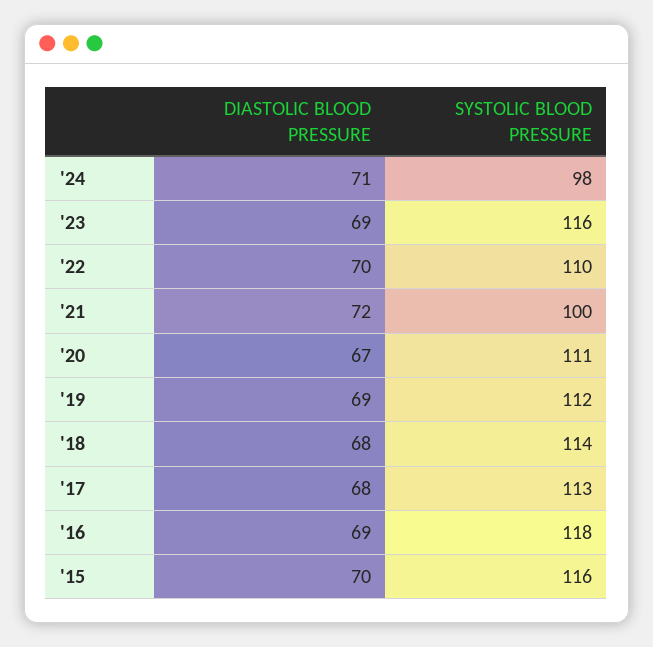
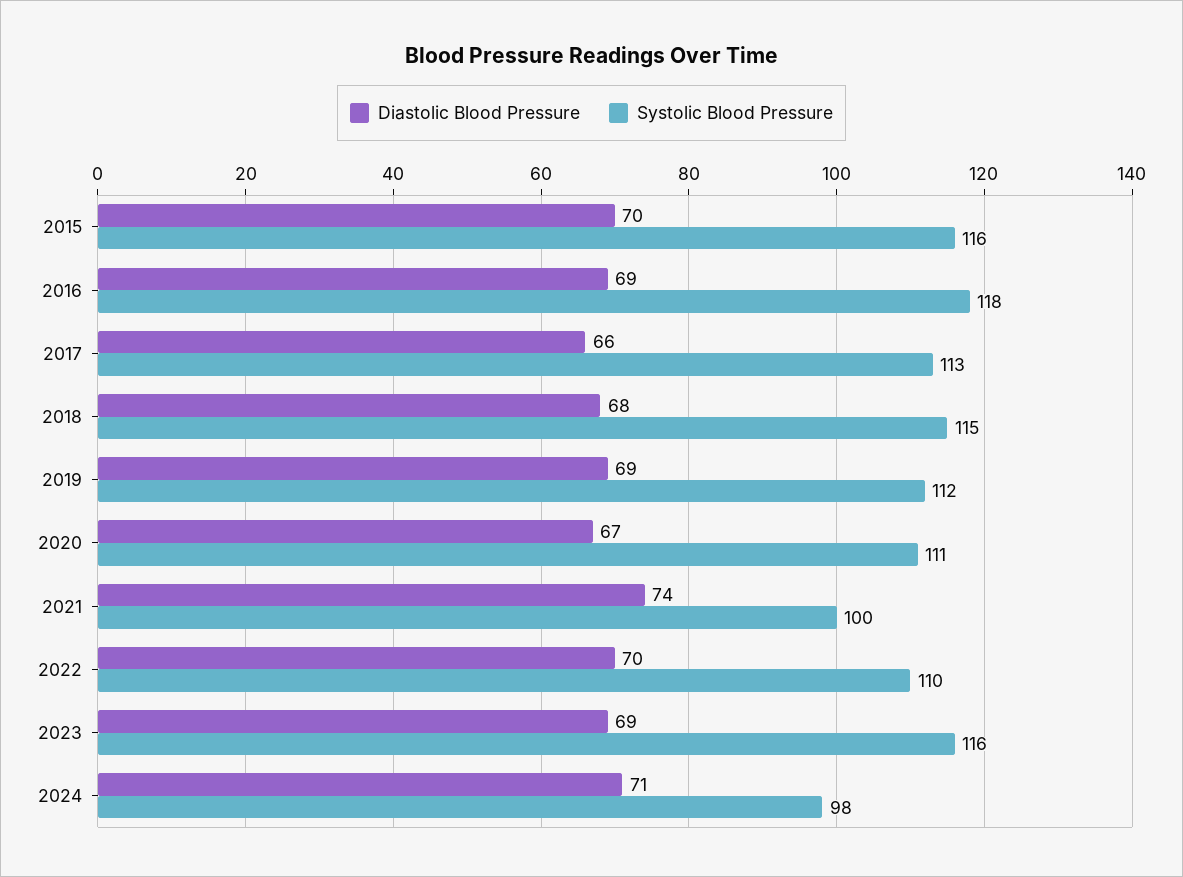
  {
    "DIASTOLIC BLOOD PRESSURE": {
      "'24": 71,
      "'23": 69,
      "'22": 70,
-     "'21": 72,
+     "'21": 74,
      "'20": 67,
      "'19": 69,
      "'18": 68,
-     "'17": 68,
+     "'17": 66,
      "'16": 69,
      "'15": 70
    },
    "SYSTOLIC BLOOD PRESSURE": {
      "'24": 98,
      "'23": 116,
      "'22": 110,
      "'21": 100,
      "'20": 111,
      "'19": 112,
-     "'18": 114,
+     "'18": 115,
      "'17": 113,
      "'16": 118,
      "'15": 116
    }
  }

